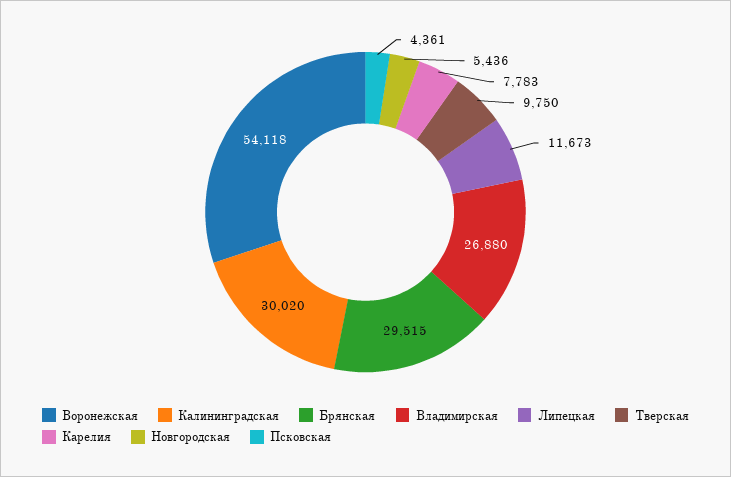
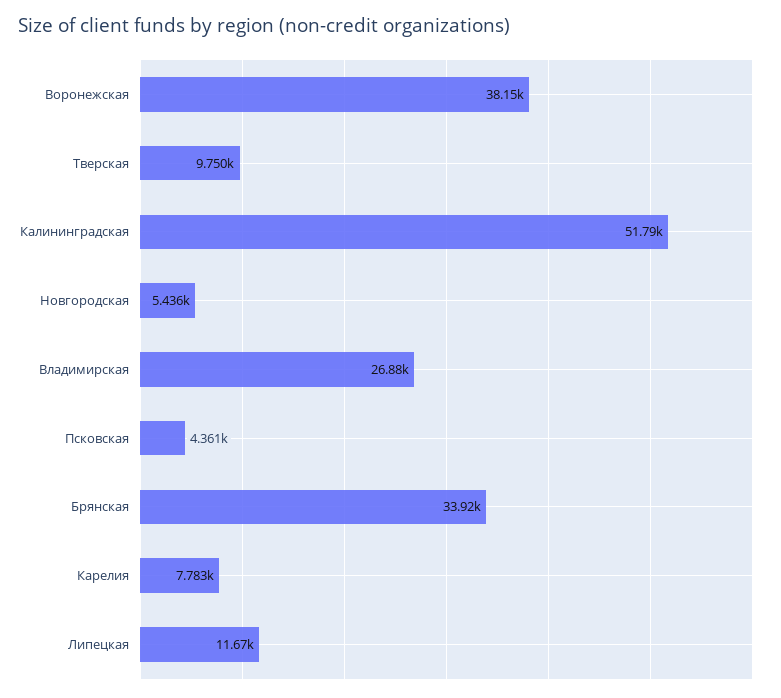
  {
-   "Воронежская": 54118,
+   "Воронежская": 38150,
-   "Калининградская": 30020,
+   "Калининградская": 51790,
-   "Брянская": 29515,
+   "Брянская": 33920,
    "Владимирская": 26880,
    "Липецкая": 11673,
    "Тверская": 9750,
    "Карелия": 7783,
    "Новгородская": 5436,
    "Псковская": 4361
  }

